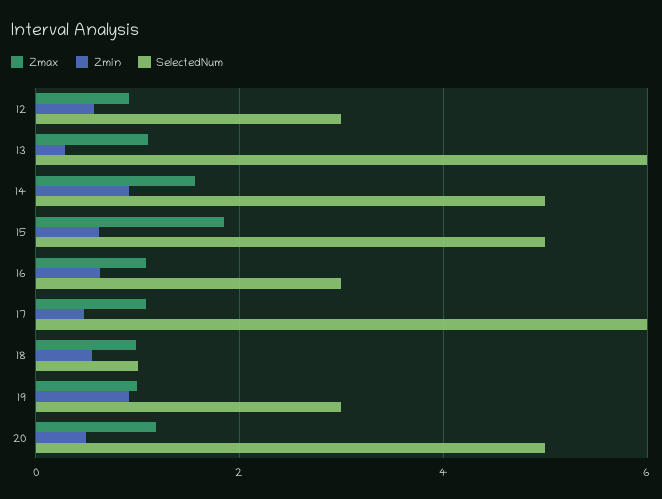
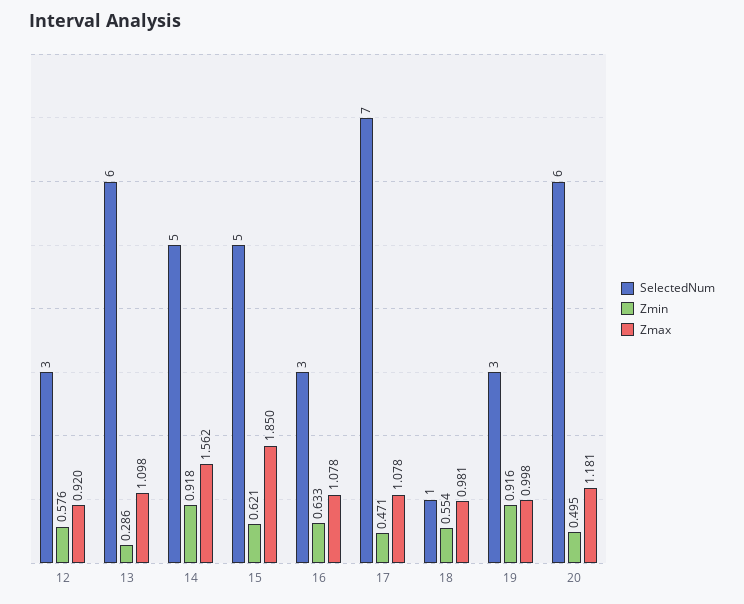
  {
    "Zmax": {
      "12": 0.92,
      "13": 1.098,
      "14": 1.562,
      "15": 1.85,
      "16": 1.078,
      "17": 1.078,
      "18": 0.981,
      "19": 0.998,
      "20": 1.181
    },
    "Zmin": {
      "12": 0.576,
      "13": 0.286,
      "14": 0.918,
      "15": 0.621,
      "16": 0.633,
      "17": 0.471,
      "18": 0.554,
      "19": 0.916,
      "20": 0.495
    },
    "SelectedNum": {
      "12": 3,
      "13": 6,
      "14": 5,
      "15": 5,
      "16": 3,
-     "17": 6,
+     "17": 7,
      "18": 1,
      "19": 3,
-     "20": 5
+     "20": 6
    }
  }

